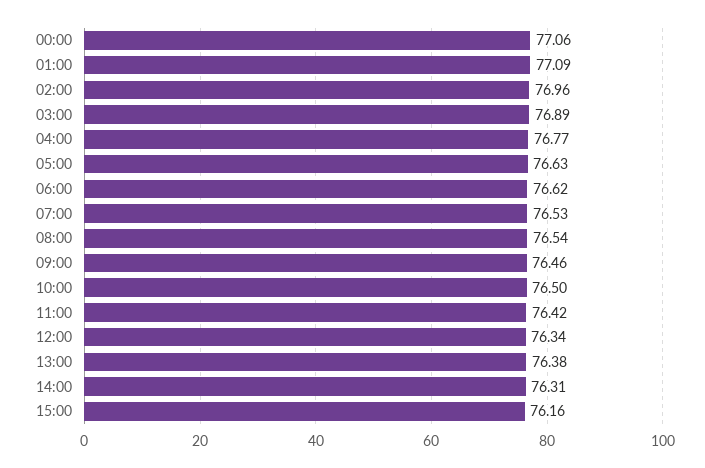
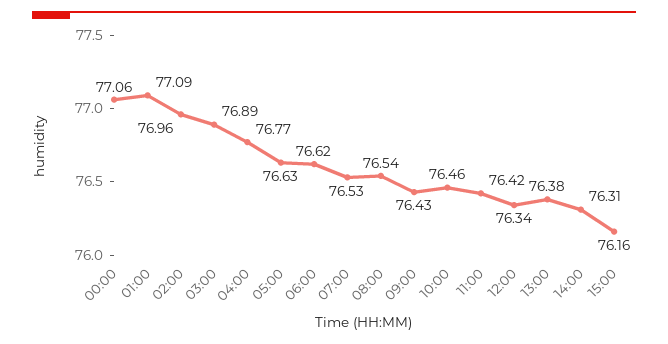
  {
    "00:00": 77.06,
    "01:00": 77.09,
    "02:00": 76.96,
    "03:00": 76.89,
    "04:00": 76.77,
    "05:00": 76.63,
    "06:00": 76.62,
    "07:00": 76.53,
    "08:00": 76.54,
-   "09:00": 76.46,
+   "09:00": 76.43,
-   "10:00": 76.5,
+   "10:00": 76.46,
    "11:00": 76.42,
    "12:00": 76.34,
    "13:00": 76.38,
    "14:00": 76.31,
    "15:00": 76.16
  }

